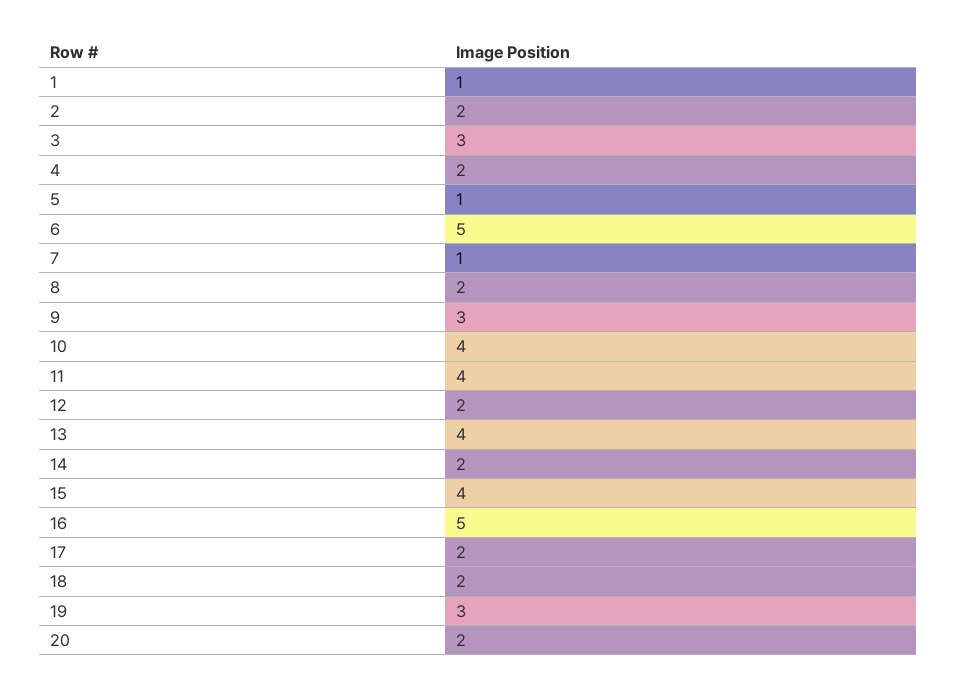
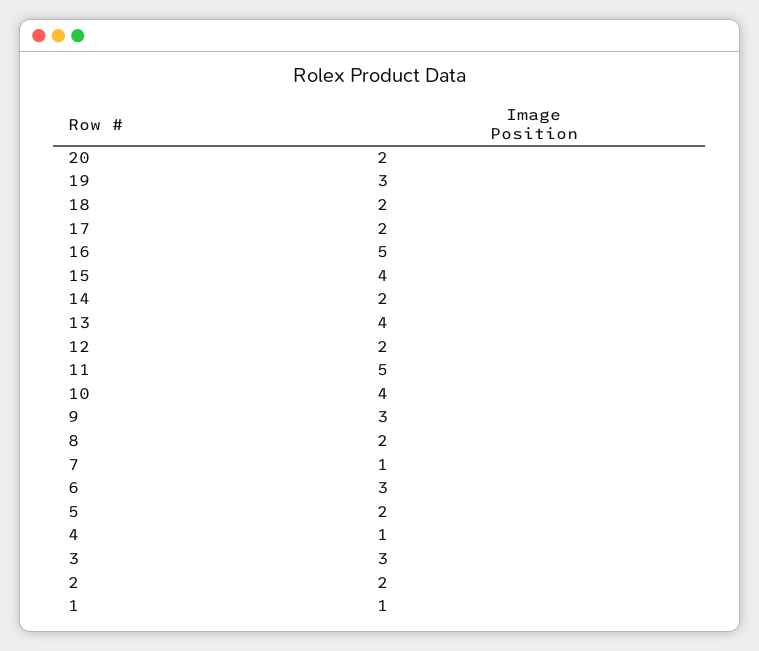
  {
    "1": 1,
    "2": 2,
    "3": 3,
-   "4": 2,
+   "4": 1,
-   "5": 1,
+   "5": 2,
-   "6": 5,
+   "6": 3,
    "7": 1,
    "8": 2,
    "9": 3,
    "10": 4,
-   "11": 4,
+   "11": 5,
    "12": 2,
    "13": 4,
    "14": 2,
    "15": 4,
    "16": 5,
    "17": 2,
    "18": 2,
    "19": 3,
    "20": 2
  }

